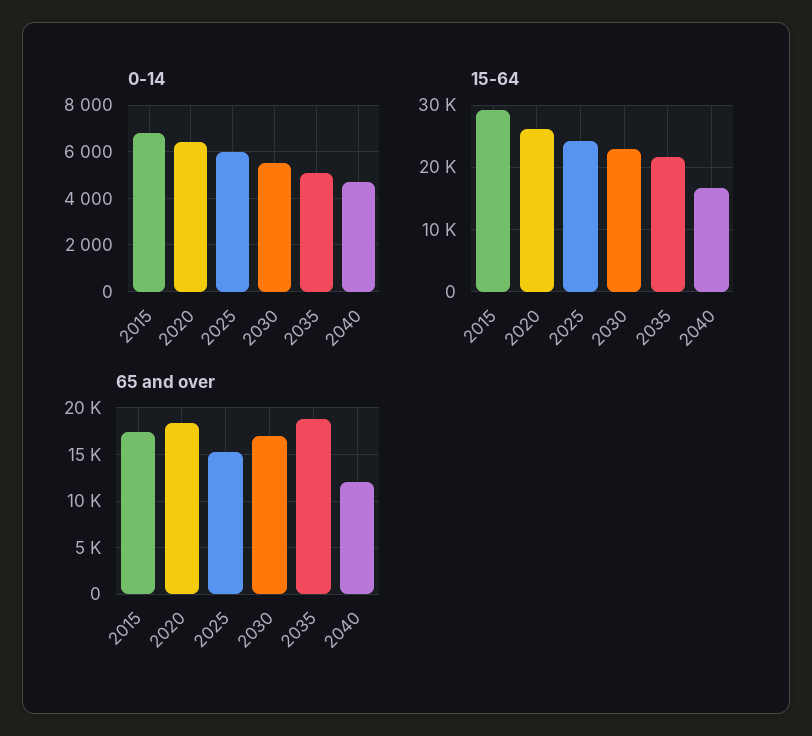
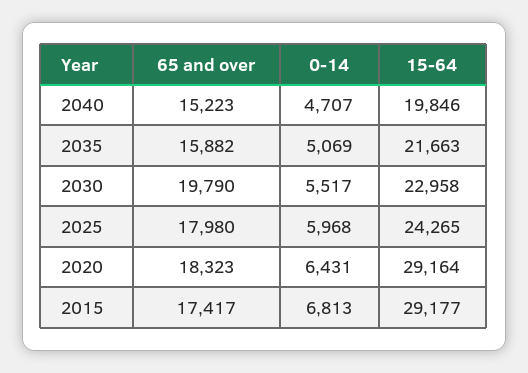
  {
    "0-14": {
      "2015": 6813,
      "2020": 6431,
      "2025": 5968,
      "2030": 5517,
      "2035": 5069,
      "2040": 4707
    },
    "15-64": {
      "2015": 29177,
-     "2020": 26000,
+     "2020": 29164,
      "2025": 24265,
      "2030": 22958,
      "2035": 21663,
-     "2040": 17000
+     "2040": 19846
    },
    "65 and over": {
      "2015": 17417,
      "2020": 18323,
-     "2025": 15000,
+     "2025": 17980,
-     "2030": 17000,
+     "2030": 19790,
-     "2035": 19000,
+     "2035": 15882,
-     "2040": 12000
+     "2040": 15223
    }
  }

